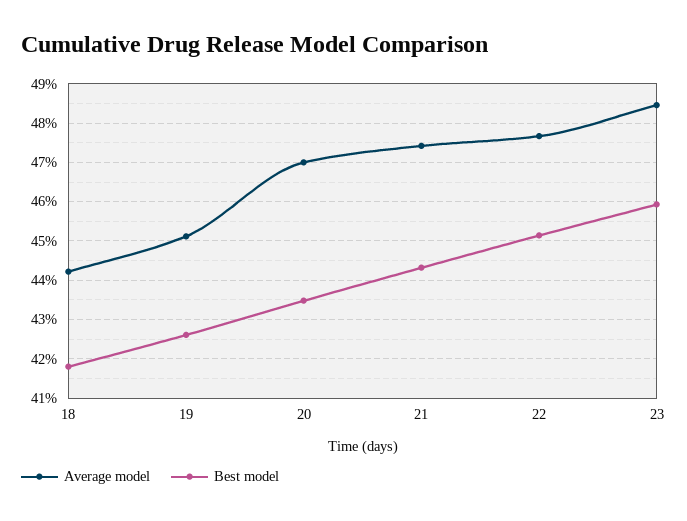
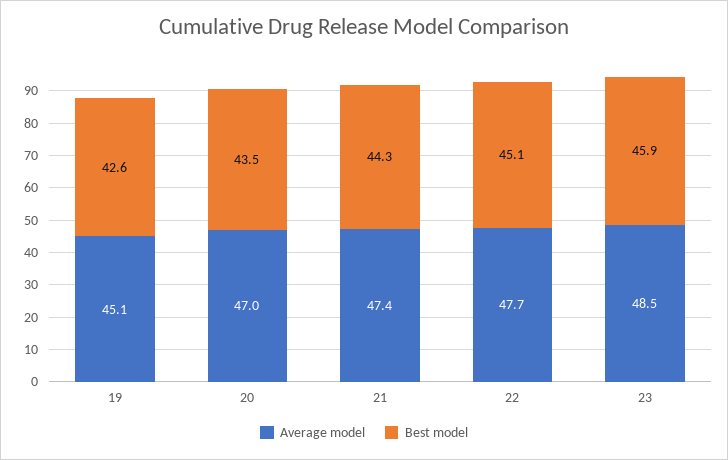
  {
    "Average model": {
-     "18": 44.2,
      "19": 45.1,
      "20": 47,
      "21": 47.4,
      "22": 47.7,
      "23": 48.5
    },
    "Best model": {
-     "18": 41.8,
      "19": 42.6,
      "20": 43.5,
      "21": 44.3,
      "22": 45.1,
      "23": 45.9
    }
  }

